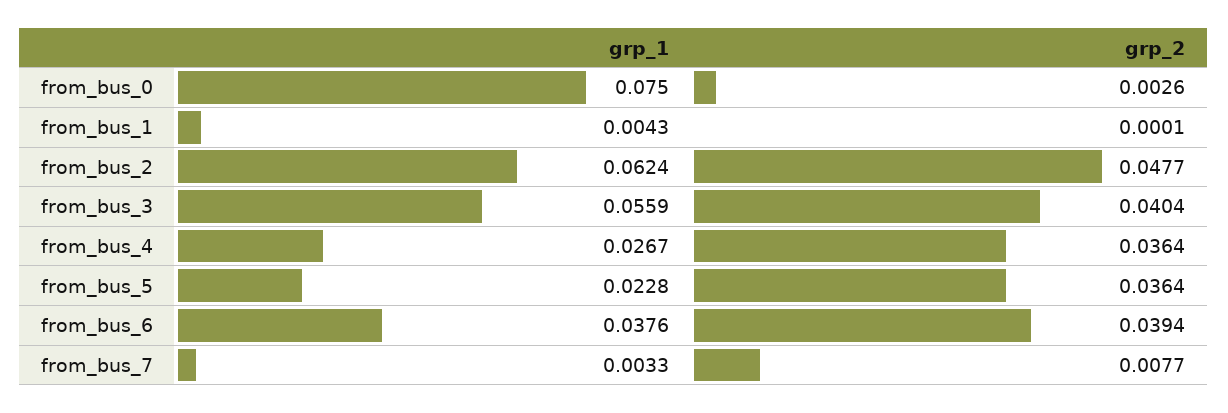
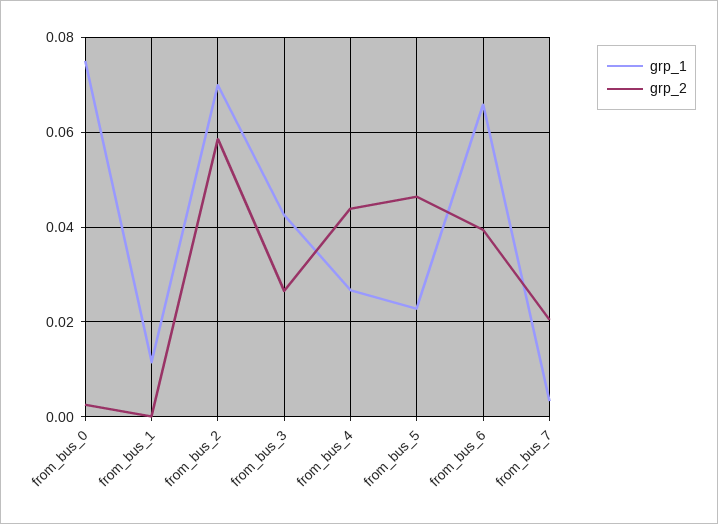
  {
    "grp_1": {
      "from_bus_0": 0.075,
-     "from_bus_1": 0.0043,
+     "from_bus_1": 0.012,
-     "from_bus_2": 0.0624,
+     "from_bus_2": 0.07,
-     "from_bus_3": 0.0559,
+     "from_bus_3": 0.042,
      "from_bus_4": 0.0267,
      "from_bus_5": 0.0228,
-     "from_bus_6": 0.0376,
+     "from_bus_6": 0.066,
      "from_bus_7": 0.0033
    },
    "grp_2": {
      "from_bus_0": 0.0026,
      "from_bus_1": 0.0001,
-     "from_bus_2": 0.0477,
+     "from_bus_2": 0.058,
-     "from_bus_3": 0.0404,
+     "from_bus_3": 0.026,
-     "from_bus_4": 0.0364,
+     "from_bus_4": 0.044,
-     "from_bus_5": 0.0364,
+     "from_bus_5": 0.046,
      "from_bus_6": 0.0394,
-     "from_bus_7": 0.0077
+     "from_bus_7": 0.02
    }
  }

